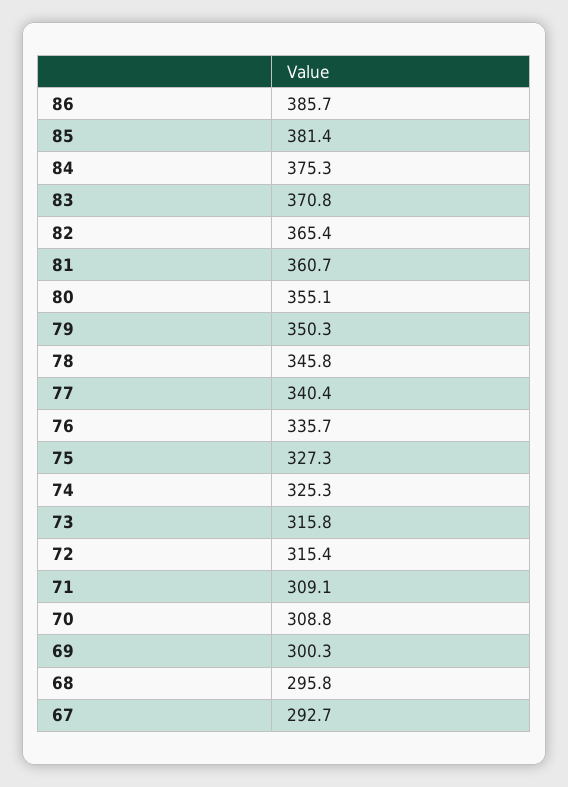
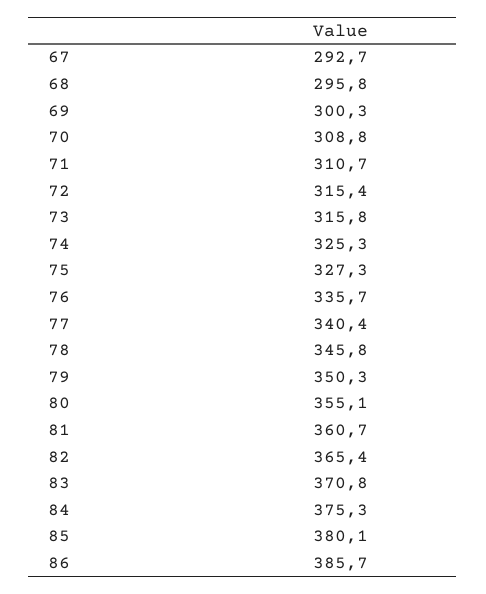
  {
    "86": 385.7,
-   "85": 381.4,
+   "85": 380.1,
    "84": 375.3,
    "83": 370.8,
    "82": 365.4,
    "81": 360.7,
    "80": 355.1,
    "79": 350.3,
    "78": 345.8,
    "77": 340.4,
    "76": 335.7,
    "75": 327.3,
    "74": 325.3,
    "73": 315.8,
    "72": 315.4,
-   "71": 309.1,
+   "71": 310.7,
    "70": 308.8,
    "69": 300.3,
    "68": 295.8,
    "67": 292.7
  }

